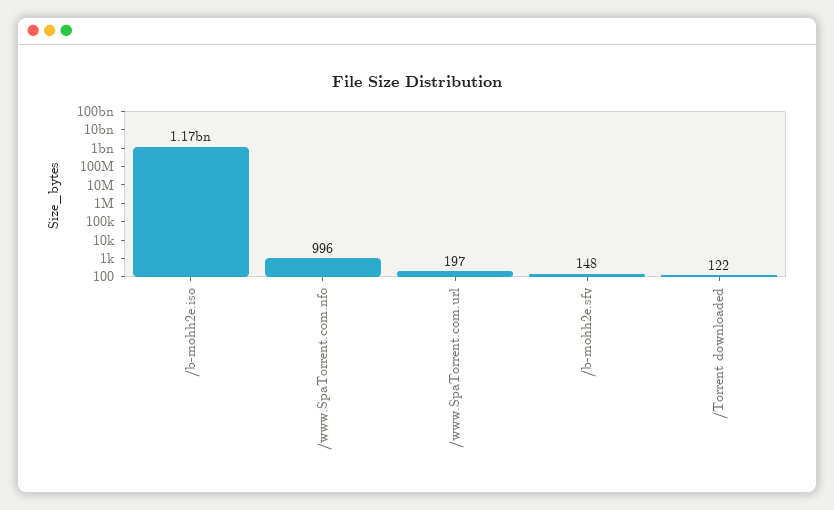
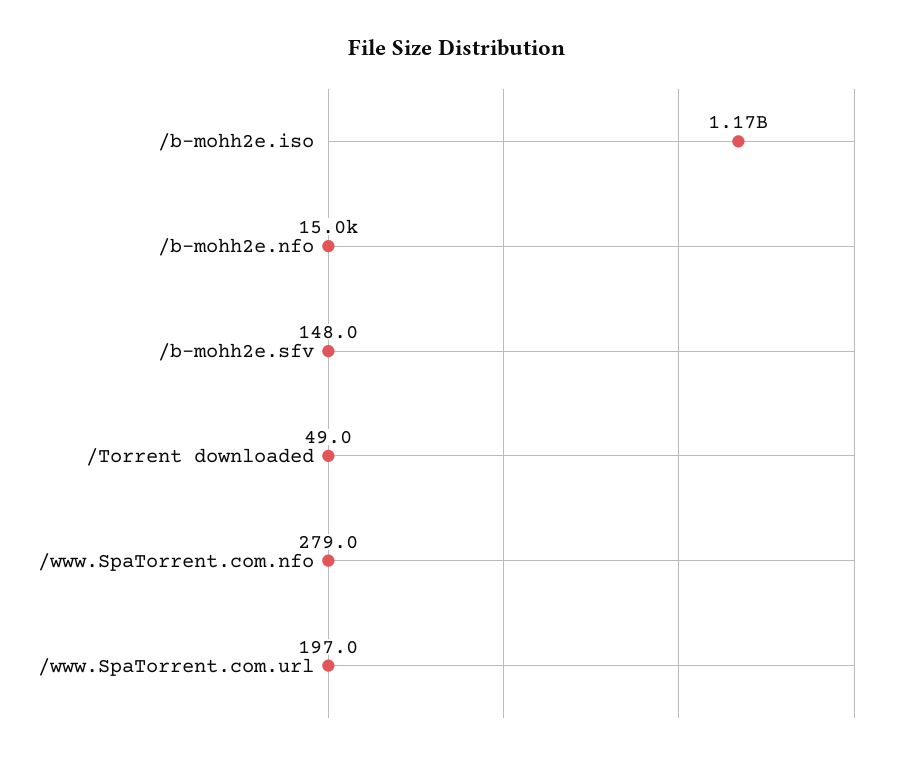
  {
    "/b-mohh2e.iso": 1170000000,
-   "/www.SpaTorrent.com.nfo": 996,
+   "/www.SpaTorrent.com.nfo": 279,
    "/www.SpaTorrent.com.url": 197,
    "/b-mohh2e.sfv": 148,
-   "/Torrent downloaded": 122
+   "/Torrent downloaded": 49,
+   "/b-mohh2e.nfo": 15000
  }

